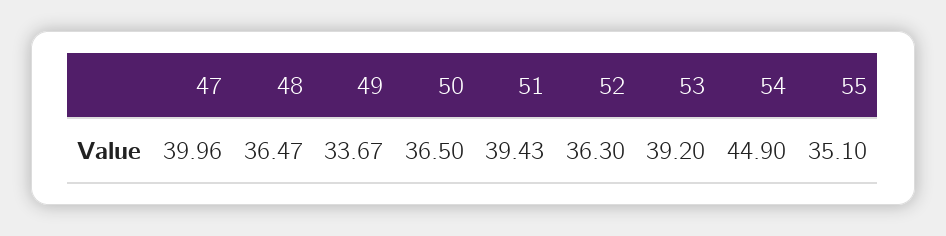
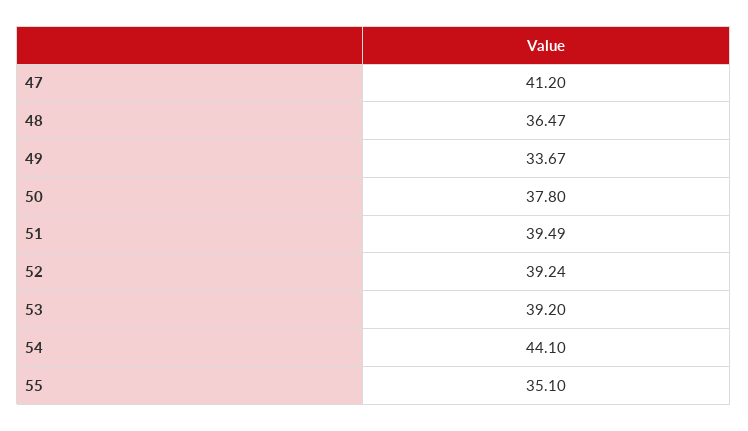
  {
-   "47": 39.96,
+   "47": 41.2,
    "48": 36.47,
    "49": 33.67,
-   "50": 36.5,
+   "50": 37.8,
-   "51": 39.43,
+   "51": 39.49,
-   "52": 36.3,
+   "52": 39.24,
    "53": 39.2,
-   "54": 44.9,
+   "54": 44.1,
    "55": 35.1
  }

